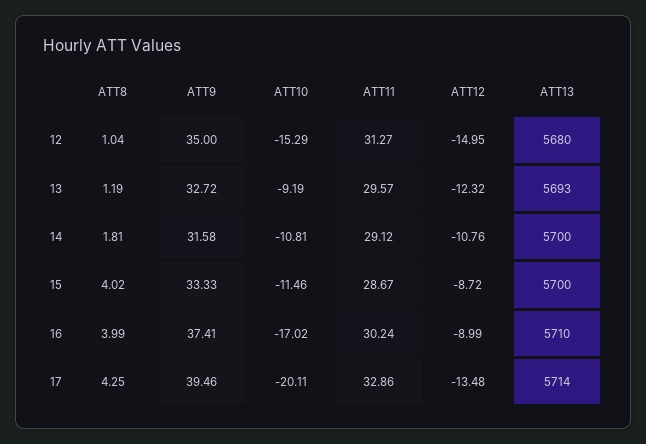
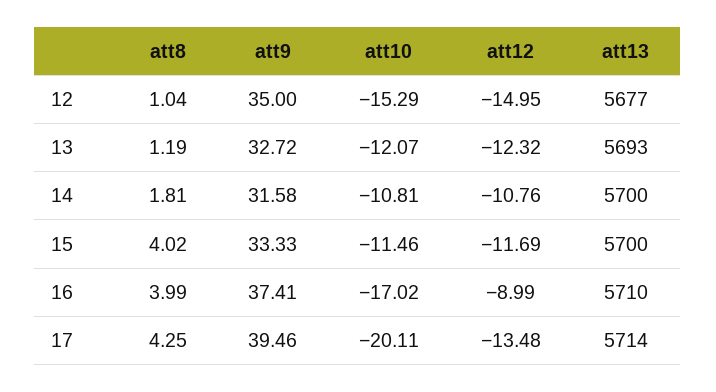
  {
    "ATT8": {
      "12": 1.04,
      "13": 1.19,
      "14": 1.81,
      "15": 4.02,
      "16": 3.99,
      "17": 4.25
    },
    "ATT9": {
      "12": 35,
      "13": 32.72,
      "14": 31.58,
      "15": 33.33,
      "16": 37.41,
      "17": 39.46
    },
    "ATT10": {
      "12": -15.29,
-     "13": -9.19,
+     "13": -12.07,
      "14": -10.81,
      "15": -11.46,
      "16": -17.02,
      "17": -20.11
    },
-   "ATT11": {
-     "12": 31.27,
-     "13": 29.57,
-     "14": 29.12,
-     "15": 28.67,
-     "16": 30.24,
-     "17": 32.86
-   },
    "ATT12": {
      "12": -14.95,
      "13": -12.32,
      "14": -10.76,
-     "15": -8.72,
+     "15": -11.69,
      "16": -8.99,
      "17": -13.48
    },
    "ATT13": {
-     "12": 5680,
+     "12": 5677,
      "13": 5693,
      "14": 5700,
      "15": 5700,
      "16": 5710,
      "17": 5714
    }
  }

